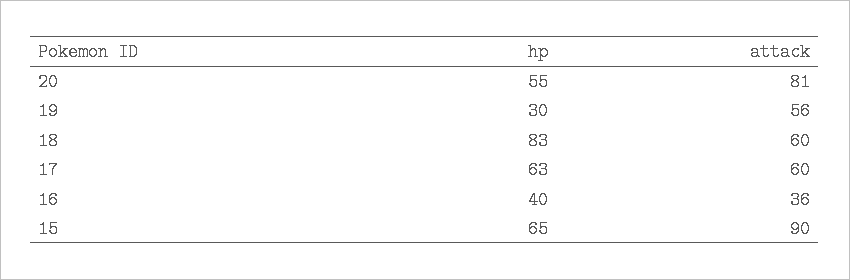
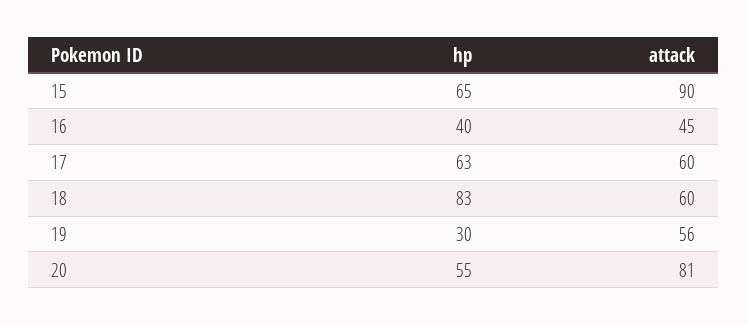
  {
    "hp": {
      "20": 55,
      "19": 30,
      "18": 83,
      "17": 63,
      "16": 40,
      "15": 65
    },
    "attack": {
      "20": 81,
      "19": 56,
      "18": 60,
      "17": 60,
-     "16": 36,
+     "16": 45,
      "15": 90
    }
  }

